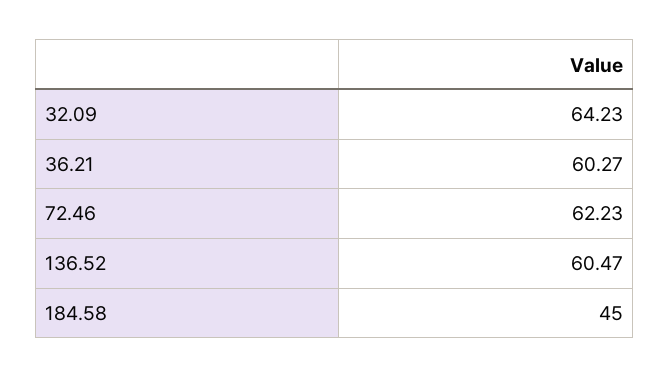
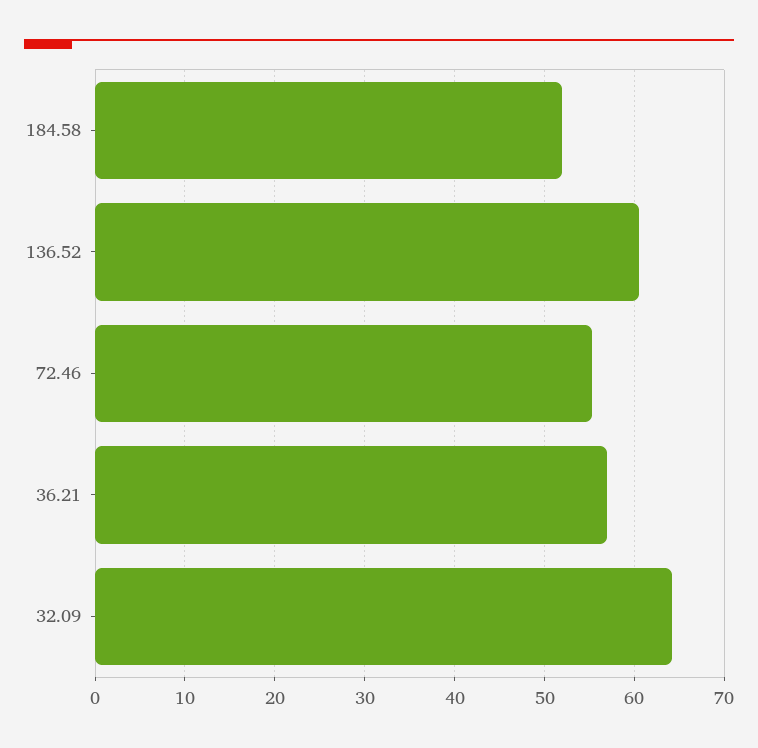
  {
    "32.09": 64.23,
-   "36.21": 60.27,
+   "36.21": 57,
-   "72.46": 62.23,
+   "72.46": 55,
    "136.52": 60.47,
-   "184.58": 45
+   "184.58": 52
  }

